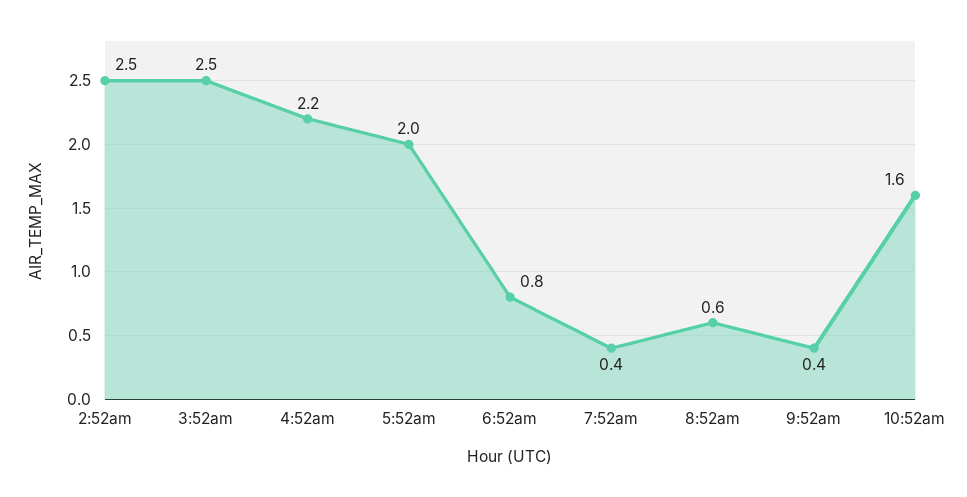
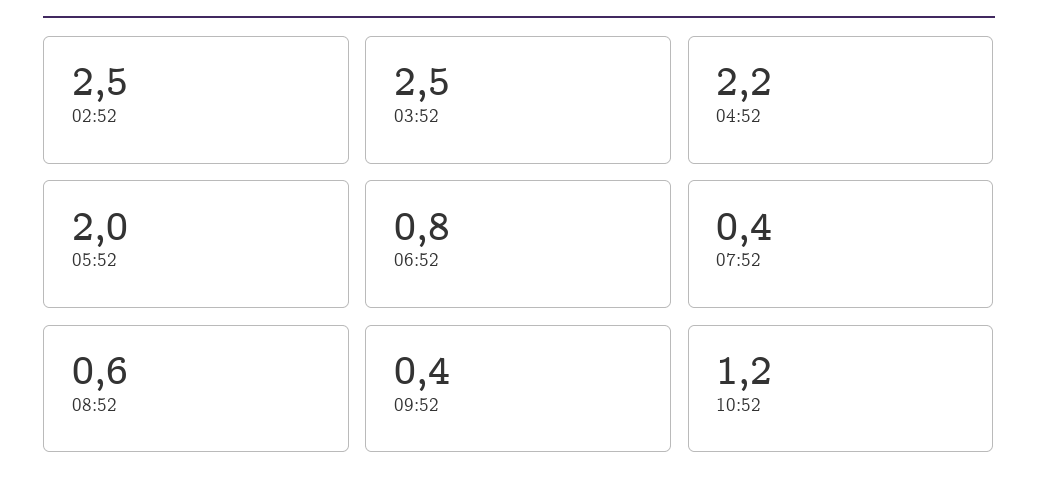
  {
    "2:52am": 2.5,
    "3:52am": 2.5,
    "4:52am": 2.2,
    "5:52am": 2,
    "6:52am": 0.8,
    "7:52am": 0.4,
    "8:52am": 0.6,
    "9:52am": 0.4,
-   "10:52am": 1.6
+   "10:52am": 1.2
  }

